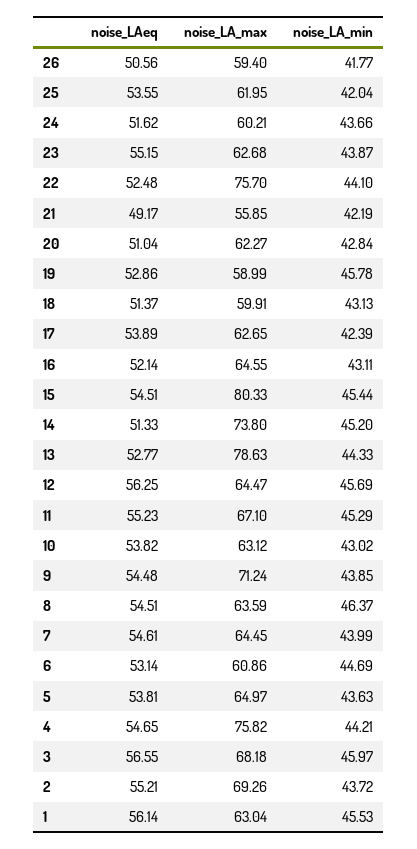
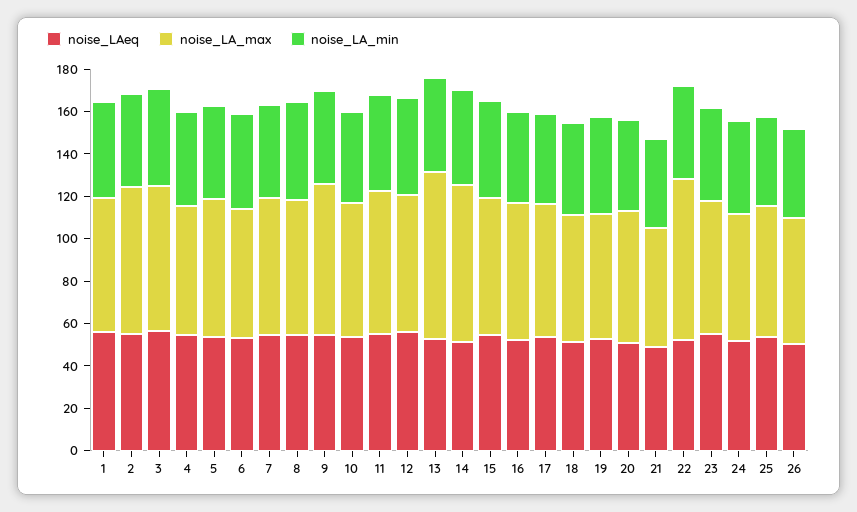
  {
    "noise_LAeq": {
      "26": 50.56,
      "25": 53.55,
      "24": 51.62,
      "23": 55.15,
      "22": 52.48,
      "21": 49.17,
      "20": 51.04,
      "19": 52.86,
      "18": 51.37,
      "17": 53.89,
      "16": 52.14,
      "15": 54.51,
      "14": 51.33,
      "13": 52.77,
      "12": 56.25,
      "11": 55.23,
      "10": 53.82,
      "9": 54.48,
      "8": 54.51,
      "7": 54.61,
      "6": 53.14,
      "5": 53.81,
      "4": 54.65,
      "3": 56.55,
      "2": 55.21,
      "1": 56.14
    },
    "noise_LA_max": {
      "26": 59.4,
      "25": 61.95,
      "24": 60.21,
      "23": 62.68,
      "22": 75.7,
      "21": 55.85,
      "20": 62.27,
      "19": 58.99,
      "18": 59.91,
      "17": 62.65,
      "16": 64.55,
-     "15": 80.33,
+     "15": 65,
      "14": 73.8,
      "13": 78.63,
      "12": 64.47,
      "11": 67.1,
      "10": 63.12,
      "9": 71.24,
      "8": 63.59,
      "7": 64.45,
      "6": 60.86,
      "5": 64.97,
-     "4": 75.82,
+     "4": 60,
      "3": 68.18,
      "2": 69.26,
      "1": 63.04
    },
    "noise_LA_min": {
      "26": 41.77,
      "25": 42.04,
      "24": 43.66,
      "23": 43.87,
      "22": 44.1,
      "21": 42.19,
      "20": 42.84,
      "19": 45.78,
      "18": 43.13,
      "17": 42.39,
      "16": 43.11,
      "15": 45.44,
      "14": 45.2,
      "13": 44.33,
      "12": 45.69,
      "11": 45.29,
      "10": 43.02,
      "9": 43.85,
      "8": 46.37,
      "7": 43.99,
      "6": 44.69,
      "5": 43.63,
      "4": 44.21,
      "3": 45.97,
      "2": 43.72,
      "1": 45.53
    }
  }

